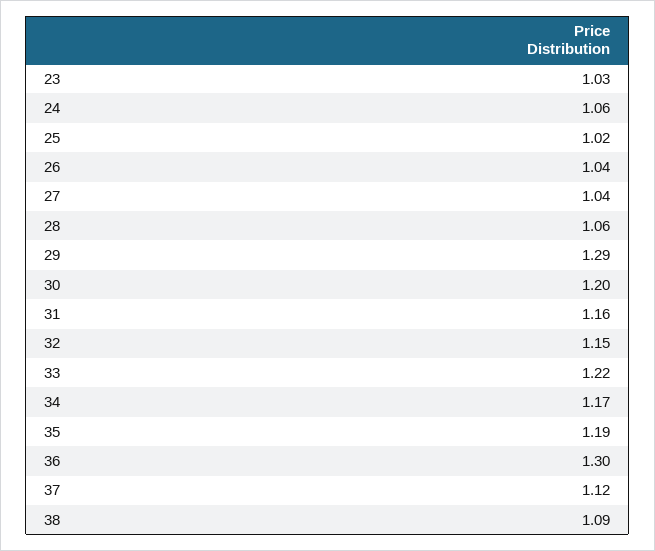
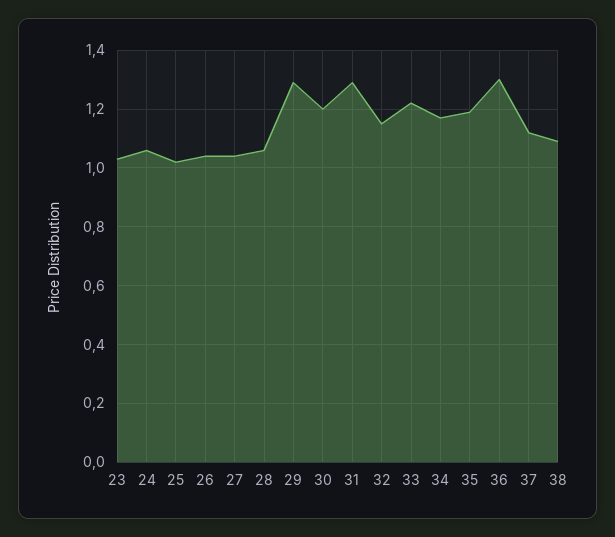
  {
    "23": 1.03,
    "24": 1.06,
    "25": 1.02,
    "26": 1.04,
    "27": 1.04,
    "28": 1.06,
    "29": 1.29,
    "30": 1.2,
-   "31": 1.16,
+   "31": 1.3,
    "32": 1.15,
    "33": 1.22,
    "34": 1.17,
    "35": 1.19,
    "36": 1.3,
    "37": 1.12,
    "38": 1.09
  }

